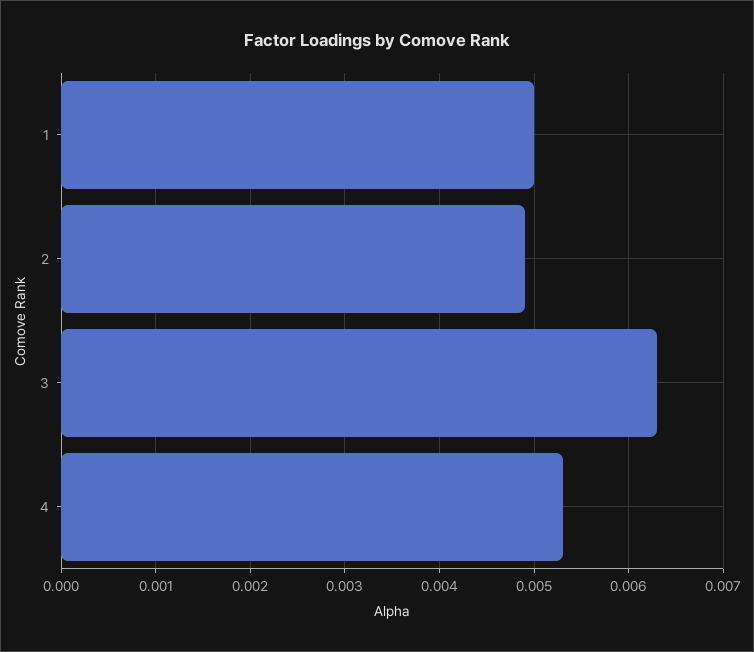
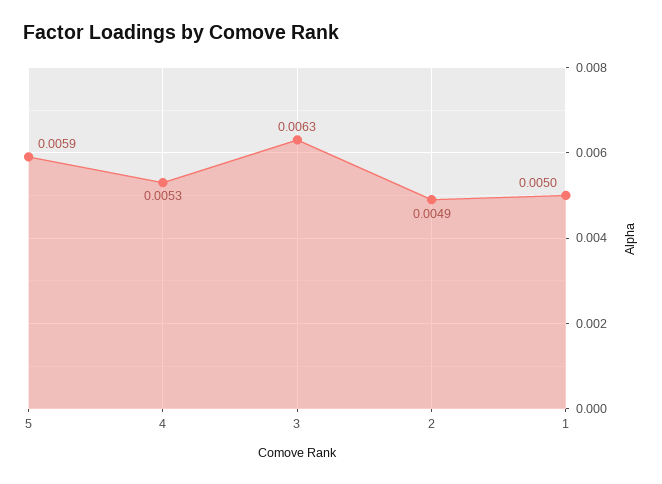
  {
    "1": 0.005,
    "2": 0.0049,
    "3": 0.0063,
-   "4": 0.0053
+   "4": 0.0053,
+   "5": 0.0059
  }

